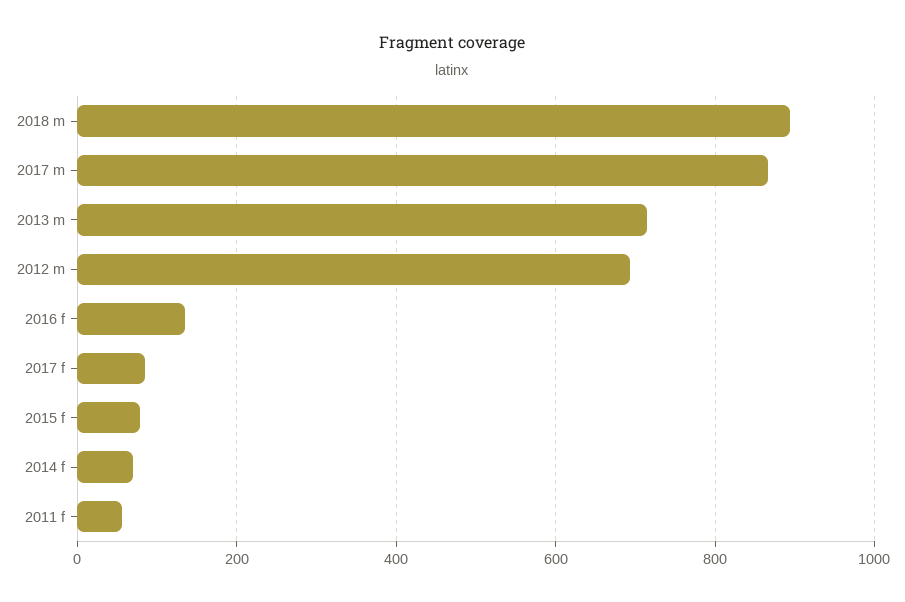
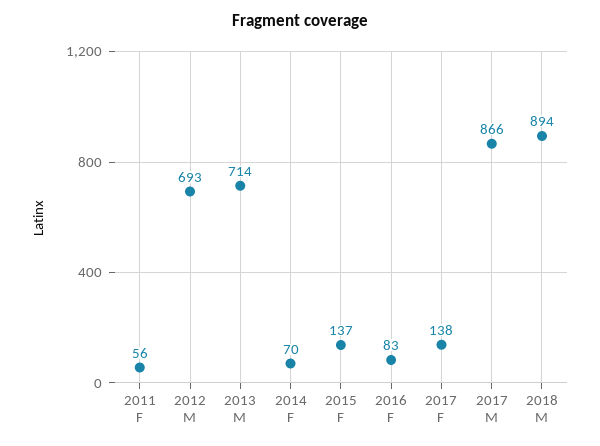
  {
    "2018 m": 894,
    "2017 m": 866,
    "2013 m": 714,
    "2012 m": 693,
-   "2016 f": 140,
+   "2016 f": 83,
-   "2017 f": 80,
+   "2017 f": 138,
-   "2015 f": 80,
+   "2015 f": 137,
    "2014 f": 70,
    "2011 f": 56
  }

